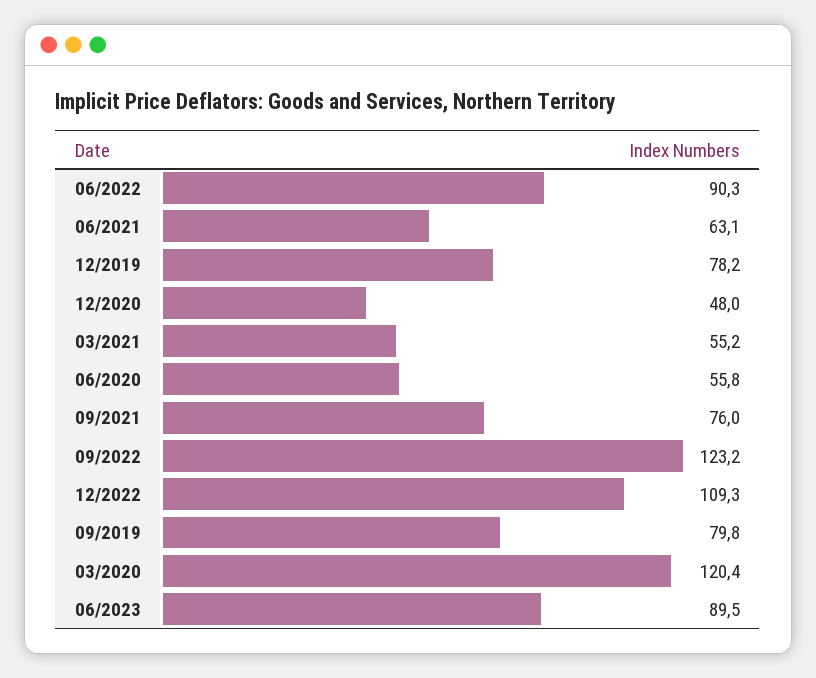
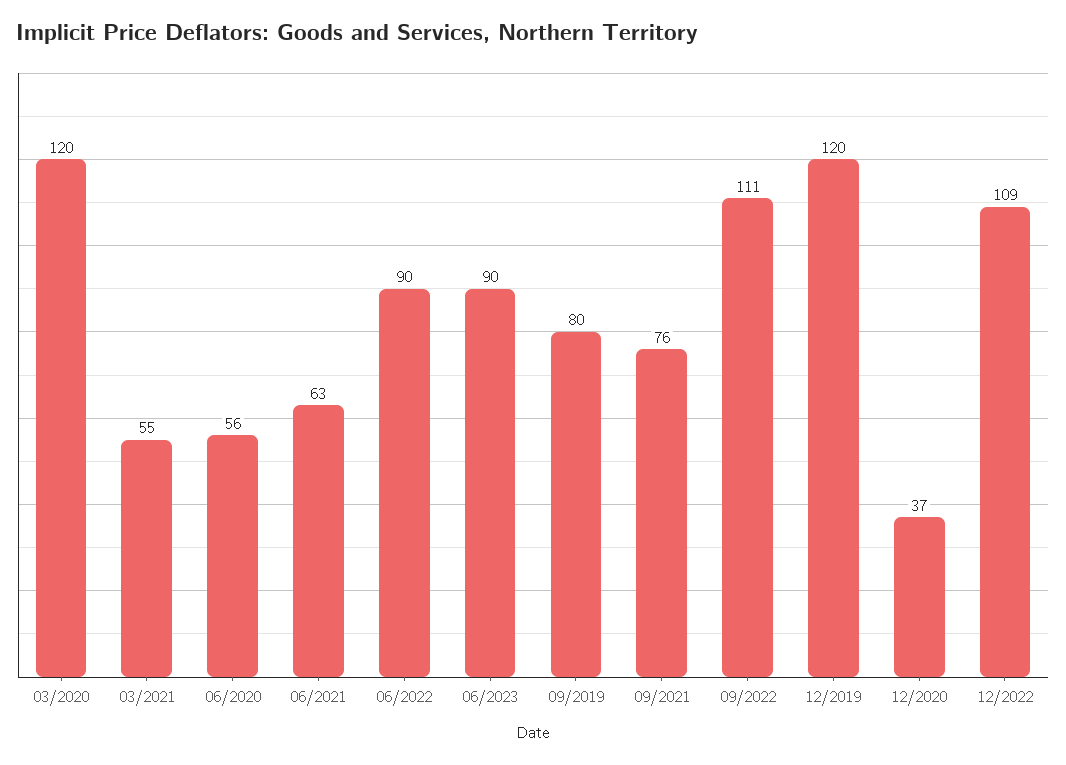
  {
    "06/2022": 90.3,
    "06/2021": 63.1,
-   "12/2019": 78.2,
+   "12/2019": 120,
-   "12/2020": 48,
+   "12/2020": 37,
    "03/2021": 55.2,
    "06/2020": 55.8,
    "09/2021": 76,
-   "09/2022": 123.2,
+   "09/2022": 111,
    "12/2022": 109.3,
    "09/2019": 79.8,
    "03/2020": 120.4,
    "06/2023": 89.5
  }

